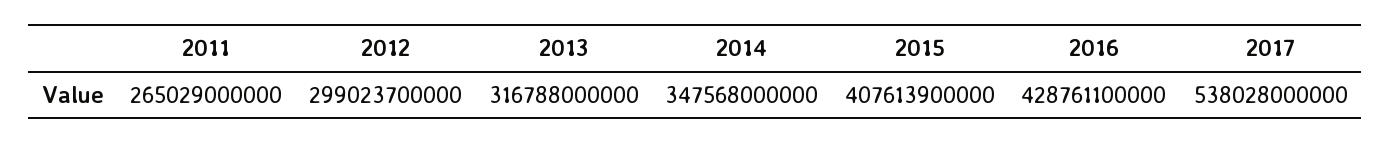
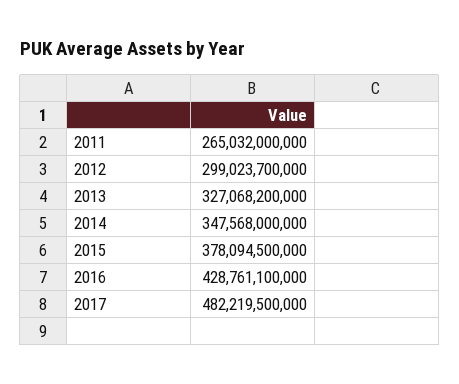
  {
-   "2011": 265029000000,
+   "2011": 265032000000,
    "2012": 299023700000,
-   "2013": 316788000000,
+   "2013": 327068200000,
    "2014": 347568000000,
-   "2015": 407613900000,
+   "2015": 378094500000,
    "2016": 428761100000,
-   "2017": 538028000000
+   "2017": 482219500000
  }

